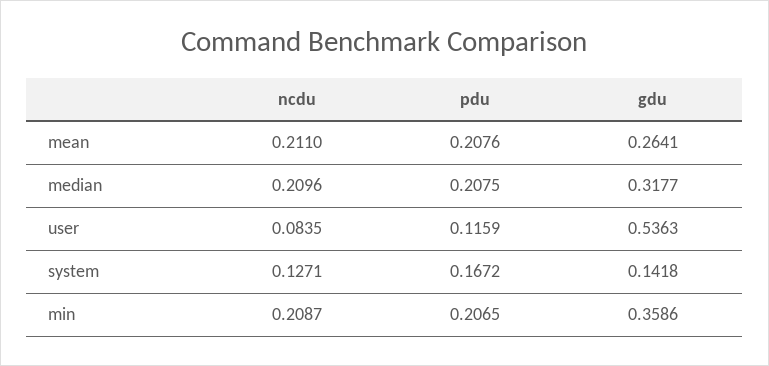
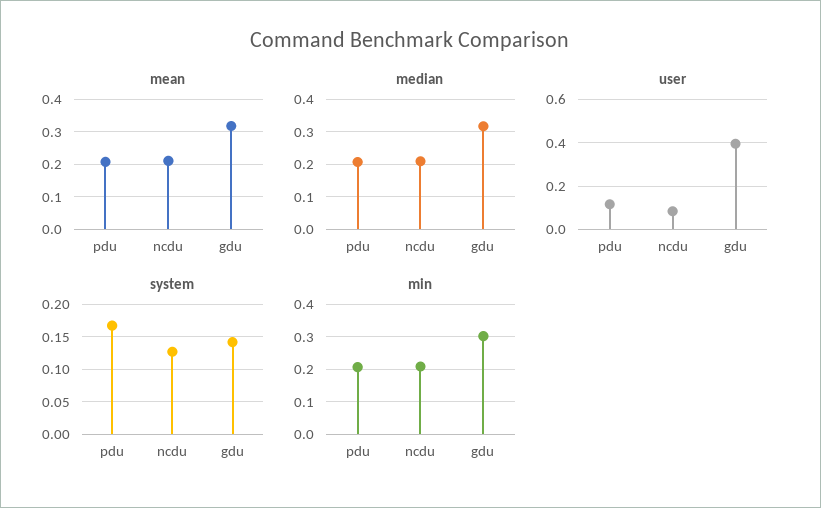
  {
    "mean": {
      "ncdu": 0.211,
      "pdu": 0.2076,
-     "gdu": 0.2641
+     "gdu": 0.32
    },
    "median": {
      "ncdu": 0.2096,
      "pdu": 0.2075,
      "gdu": 0.3177
    },
    "user": {
      "ncdu": 0.0835,
      "pdu": 0.1159,
-     "gdu": 0.5363
+     "gdu": 0.4
    },
    "system": {
      "ncdu": 0.1271,
      "pdu": 0.1672,
      "gdu": 0.1418
    },
    "min": {
      "ncdu": 0.2087,
      "pdu": 0.2065,
-     "gdu": 0.3586
+     "gdu": 0.3
    }
  }

